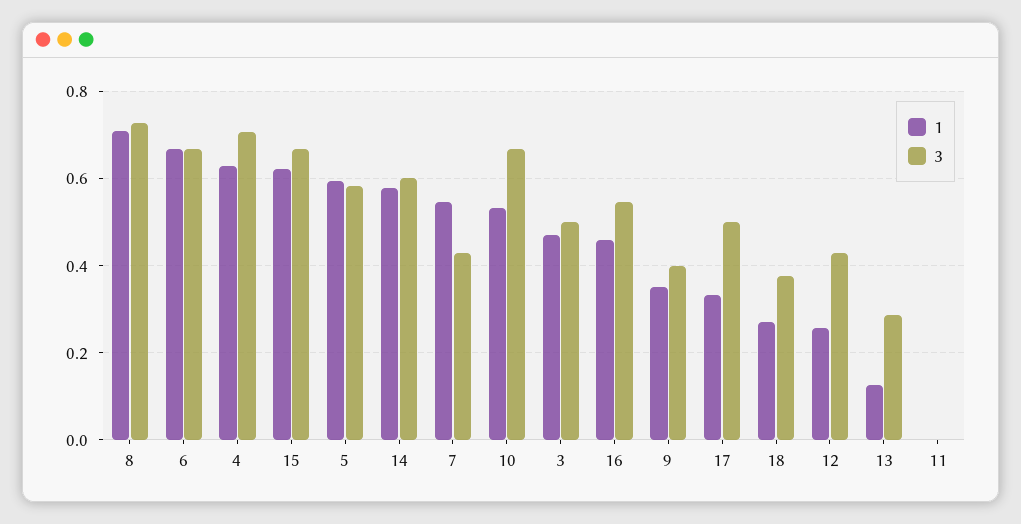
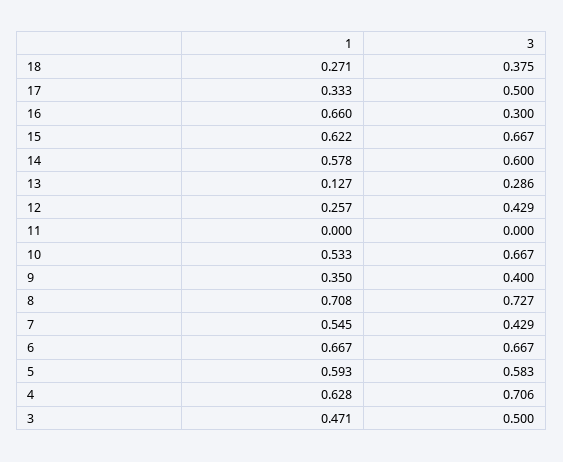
  {
    "1": {
      "8": 0.708,
      "6": 0.667,
      "4": 0.628,
      "15": 0.622,
      "5": 0.593,
      "14": 0.578,
      "7": 0.545,
      "10": 0.533,
      "3": 0.471,
-     "16": 0.46,
+     "16": 0.66,
      "9": 0.35,
      "17": 0.333,
      "18": 0.271,
      "12": 0.257,
      "13": 0.127,
      "11": 0
    },
    "3": {
      "8": 0.727,
      "6": 0.667,
      "4": 0.706,
      "15": 0.667,
      "5": 0.583,
      "14": 0.6,
      "7": 0.429,
      "10": 0.667,
      "3": 0.5,
-     "16": 0.54,
+     "16": 0.3,
      "9": 0.4,
      "17": 0.5,
      "18": 0.375,
      "12": 0.429,
      "13": 0.286,
      "11": 0
    }
  }

